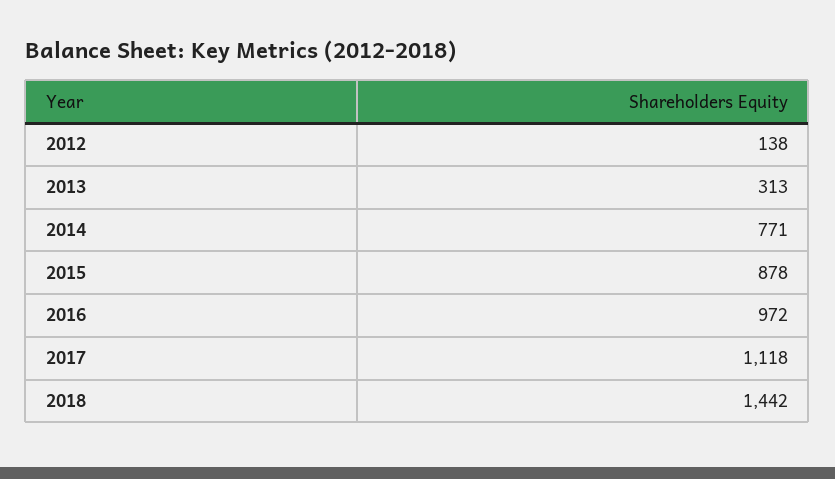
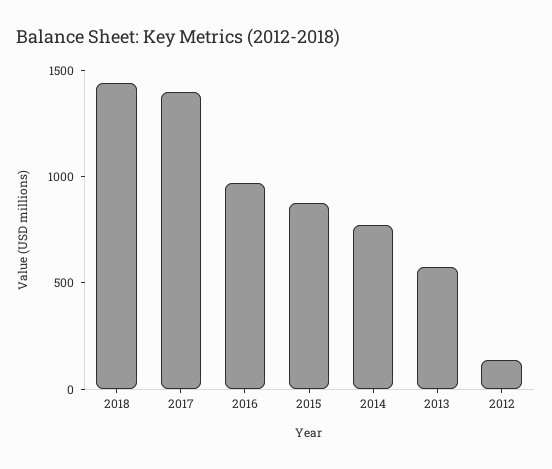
  {
    "2012": 138,
-   "2013": 313,
+   "2013": 600,
    "2014": 771,
    "2015": 878,
    "2016": 972,
-   "2017": 1118,
+   "2017": 1400,
    "2018": 1442
  }

